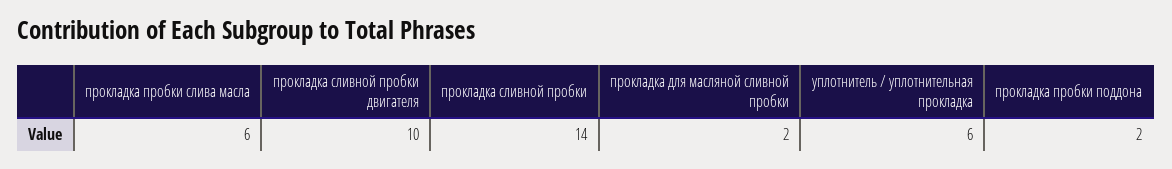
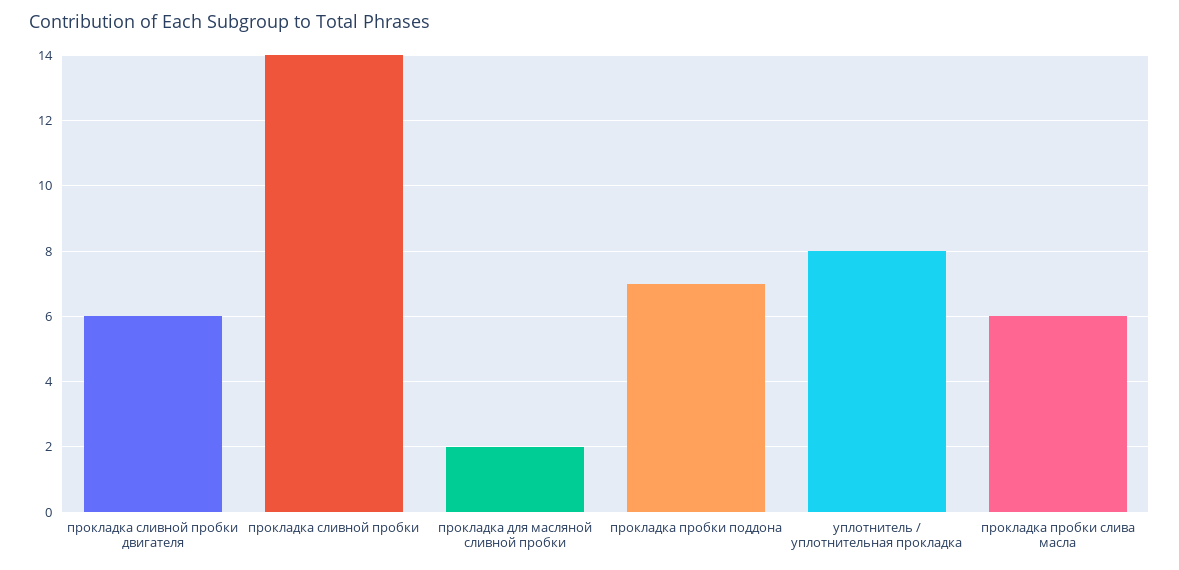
  {
    "прокладка пробки слива масла": 6,
-   "прокладка сливной пробки двигателя": 10,
+   "прокладка сливной пробки двигателя": 6,
    "прокладка сливной пробки": 14,
    "прокладка для масляной сливной пробки": 2,
-   "уплотнитель / уплотнительная прокладка": 6,
+   "уплотнитель / уплотнительная прокладка": 8,
-   "прокладка пробки поддона": 2
+   "прокладка пробки поддона": 7
  }

